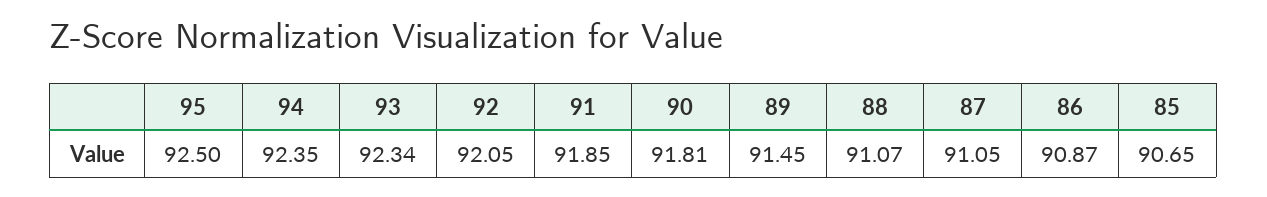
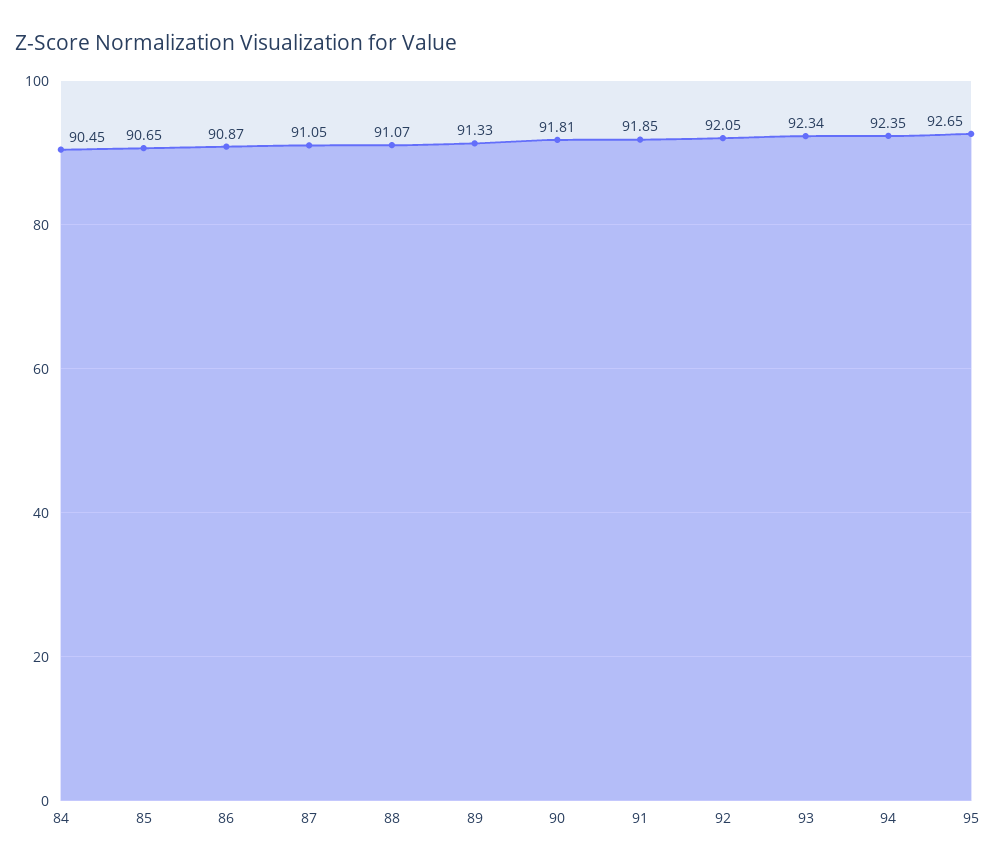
  {
-   "95": 92.5,
+   "95": 92.65,
    "94": 92.35,
    "93": 92.34,
    "92": 92.05,
    "91": 91.85,
    "90": 91.81,
-   "89": 91.45,
+   "89": 91.33,
    "88": 91.07,
    "87": 91.05,
    "86": 90.87,
-   "85": 90.65
+   "85": 90.65,
+   "84": 90.45
  }

